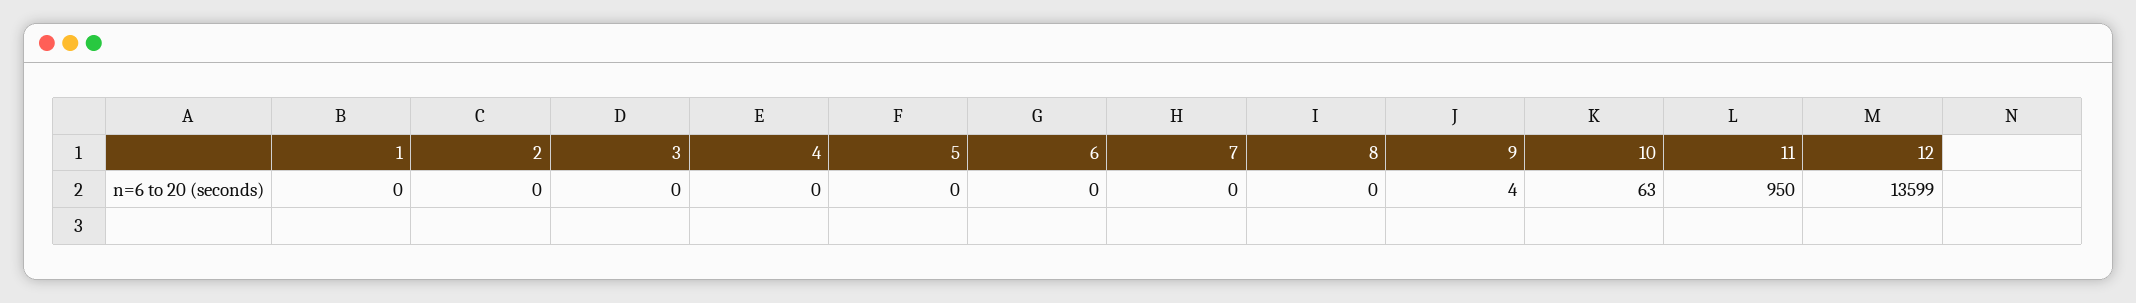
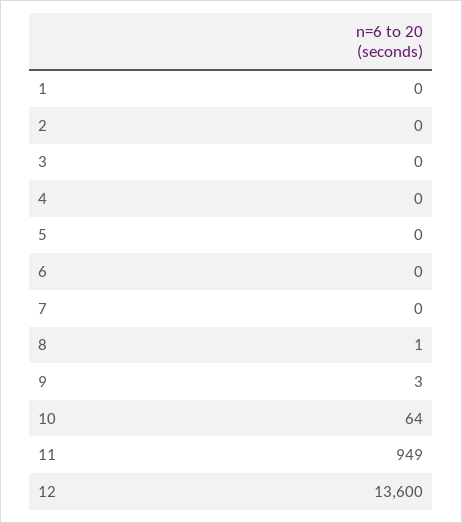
  {
    "1": 0,
    "2": 0,
    "3": 0,
    "4": 0,
    "5": 0,
    "6": 0,
    "7": 0,
-   "8": 0,
+   "8": 1,
-   "9": 4,
+   "9": 3,
-   "10": 63,
+   "10": 64,
-   "11": 950,
+   "11": 949,
-   "12": 13599
+   "12": 13600
  }

